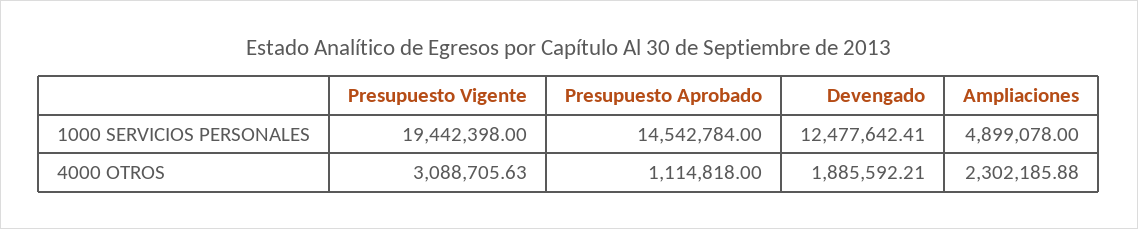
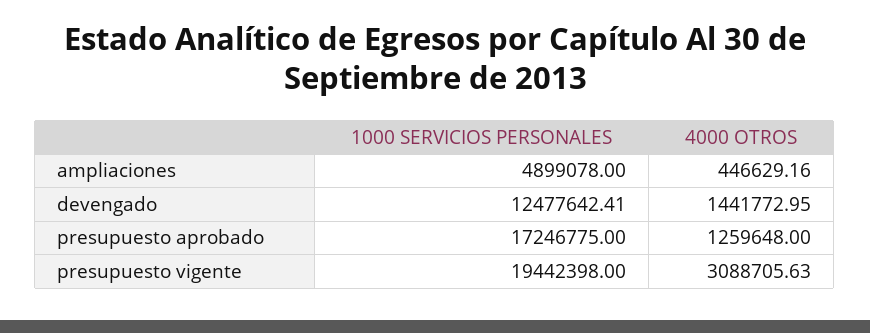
  {
    "Presupuesto Vigente": {
      "1000 SERVICIOS PERSONALES": 19442398,
      "4000 OTROS": 3088705.63
    },
    "Presupuesto Aprobado": {
-     "1000 SERVICIOS PERSONALES": 14542784,
+     "1000 SERVICIOS PERSONALES": 17246775,
-     "4000 OTROS": 1114818
+     "4000 OTROS": 1259648
    },
    "Devengado": {
      "1000 SERVICIOS PERSONALES": 12477642.41,
-     "4000 OTROS": 1885592.21
+     "4000 OTROS": 1441772.95
    },
    "Ampliaciones": {
      "1000 SERVICIOS PERSONALES": 4899078,
-     "4000 OTROS": 2302185.88
+     "4000 OTROS": 446629.16
    }
  }

